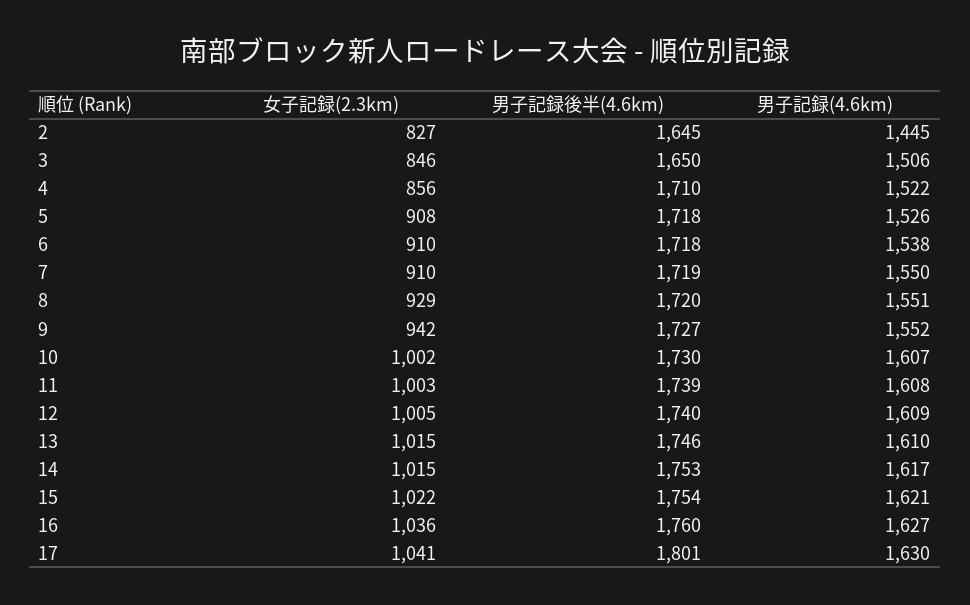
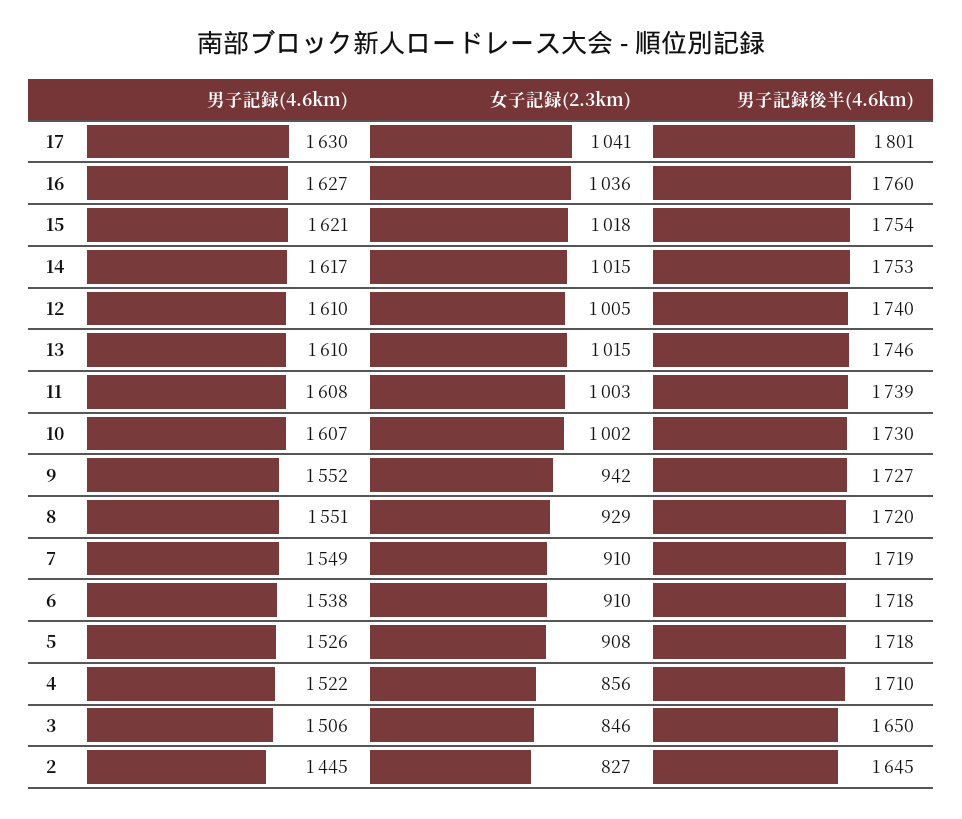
  {
    "女子記録(2.3km)": {
      "2": 827,
      "3": 846,
      "4": 856,
      "5": 908,
      "6": 910,
      "7": 910,
      "8": 929,
      "9": 942,
      "10": 1002,
      "11": 1003,
      "12": 1005,
      "13": 1015,
      "14": 1015,
-     "15": 1022,
+     "15": 1018,
      "16": 1036,
      "17": 1041
    },
    "男子記録後半(4.6km)": {
      "2": 1645,
      "3": 1650,
      "4": 1710,
      "5": 1718,
      "6": 1718,
      "7": 1719,
      "8": 1720,
      "9": 1727,
      "10": 1730,
      "11": 1739,
      "12": 1740,
      "13": 1746,
      "14": 1753,
      "15": 1754,
      "16": 1760,
      "17": 1801
    },
    "男子記録(4.6km)": {
      "2": 1445,
      "3": 1506,
      "4": 1522,
      "5": 1526,
      "6": 1538,
-     "7": 1550,
+     "7": 1549,
      "8": 1551,
      "9": 1552,
      "10": 1607,
      "11": 1608,
-     "12": 1609,
+     "12": 1610,
      "13": 1610,
      "14": 1617,
      "15": 1621,
      "16": 1627,
      "17": 1630
    }
  }

